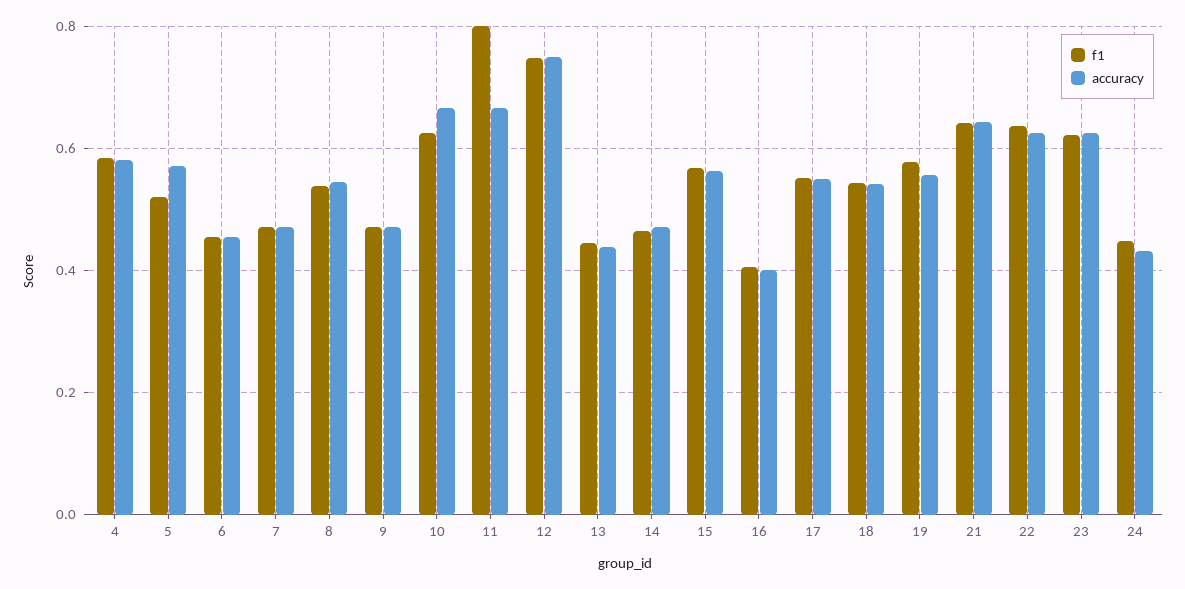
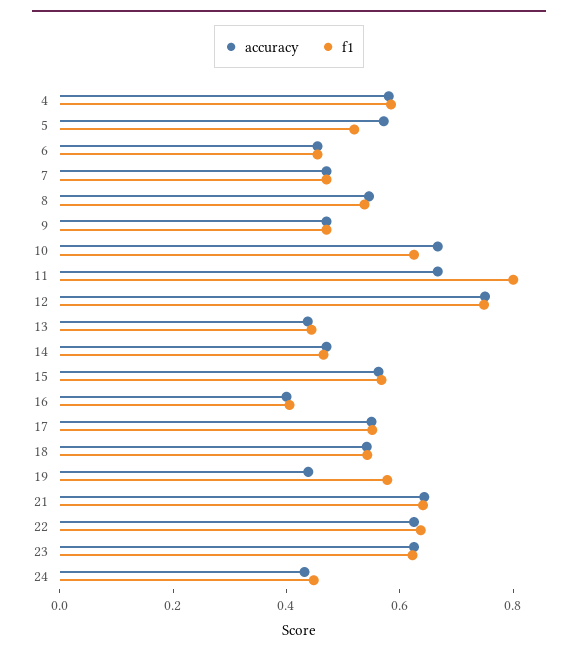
  {
    "f1": {
      "4": 0.58,
      "5": 0.52,
      "6": 0.46,
      "7": 0.48,
      "8": 0.54,
      "9": 0.48,
      "10": 0.62,
      "11": 0.8,
      "12": 0.74,
      "13": 0.44,
      "14": 0.46,
      "15": 0.56,
      "16": 0.4,
      "17": 0.56,
      "18": 0.54,
      "19": 0.58,
      "21": 0.64,
      "22": 0.64,
      "23": 0.62,
      "24": 0.44
    },
    "accuracy": {
      "4": 0.58,
      "5": 0.58,
      "6": 0.46,
      "7": 0.48,
      "8": 0.54,
      "9": 0.48,
      "10": 0.66,
      "11": 0.66,
      "12": 0.76,
      "13": 0.44,
      "14": 0.48,
      "15": 0.56,
      "16": 0.4,
      "17": 0.56,
      "18": 0.54,
-     "19": 0.56,
+     "19": 0.45,
      "21": 0.64,
      "22": 0.62,
      "23": 0.62,
      "24": 0.44
    }
  }

